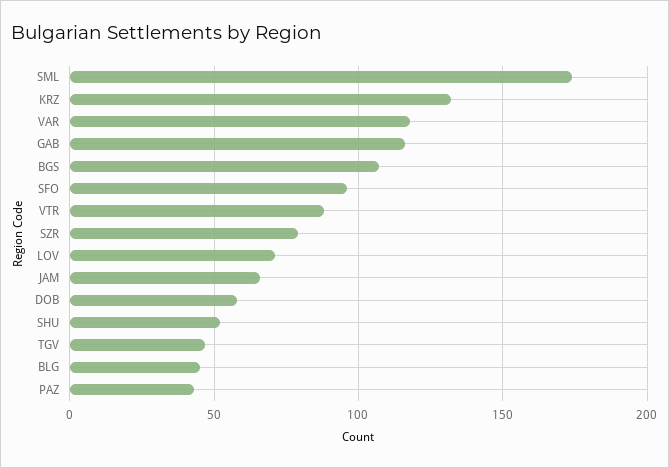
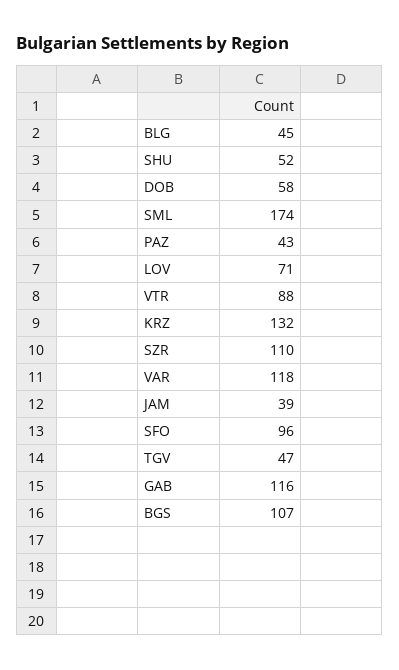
  {
    "SML": 174,
    "KRZ": 132,
    "VAR": 118,
    "GAB": 116,
    "BGS": 107,
    "SFO": 96,
    "VTR": 88,
-   "SZR": 80,
+   "SZR": 110,
    "LOV": 71,
-   "JAM": 65,
+   "JAM": 39,
    "DOB": 58,
    "SHU": 52,
    "TGV": 47,
    "BLG": 45,
    "PAZ": 43
  }

